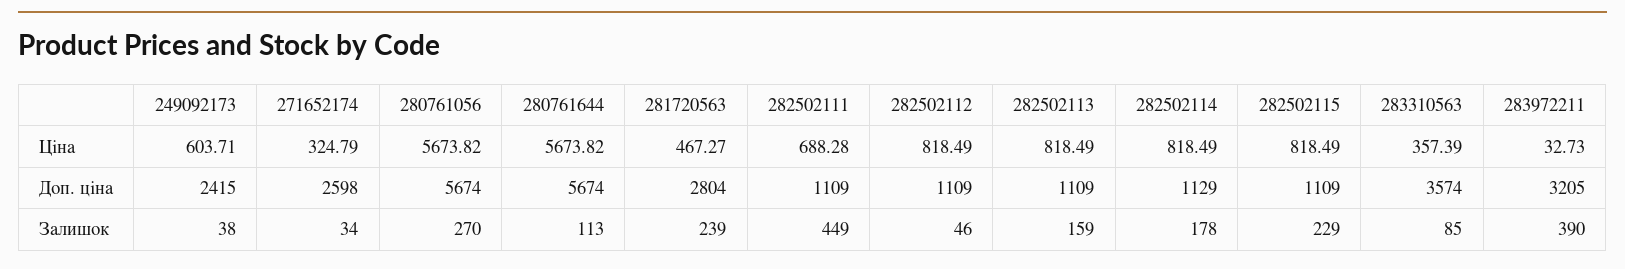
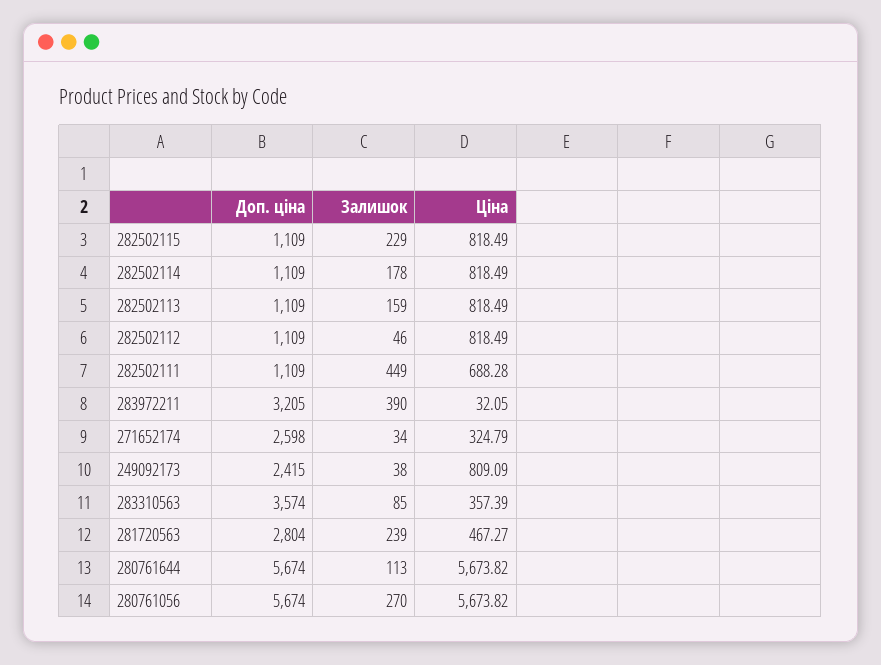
  {
    "249092173": {
-     "Ціна": 603.71,
+     "Ціна": 809.09,
      "Доп. ціна": 2415,
      "Залишок": 38
    },
    "271652174": {
      "Ціна": 324.79,
      "Доп. ціна": 2598,
      "Залишок": 34
    },
    "280761056": {
      "Ціна": 5673.82,
      "Доп. ціна": 5674,
      "Залишок": 270
    },
    "280761644": {
      "Ціна": 5673.82,
      "Доп. ціна": 5674,
      "Залишок": 113
    },
    "281720563": {
      "Ціна": 467.27,
      "Доп. ціна": 2804,
      "Залишок": 239
    },
    "282502111": {
      "Ціна": 688.28,
      "Доп. ціна": 1109,
      "Залишок": 449
    },
    "282502112": {
      "Ціна": 818.49,
      "Доп. ціна": 1109,
      "Залишок": 46
    },
    "282502113": {
      "Ціна": 818.49,
      "Доп. ціна": 1109,
      "Залишок": 159
    },
    "282502114": {
      "Ціна": 818.49,
-     "Доп. ціна": 1129,
+     "Доп. ціна": 1109,
      "Залишок": 178
    },
    "282502115": {
      "Ціна": 818.49,
      "Доп. ціна": 1109,
      "Залишок": 229
    },
    "283310563": {
      "Ціна": 357.39,
      "Доп. ціна": 3574,
      "Залишок": 85
    },
    "283972211": {
-     "Ціна": 32.73,
+     "Ціна": 32.05,
      "Доп. ціна": 3205,
      "Залишок": 390
    }
  }

